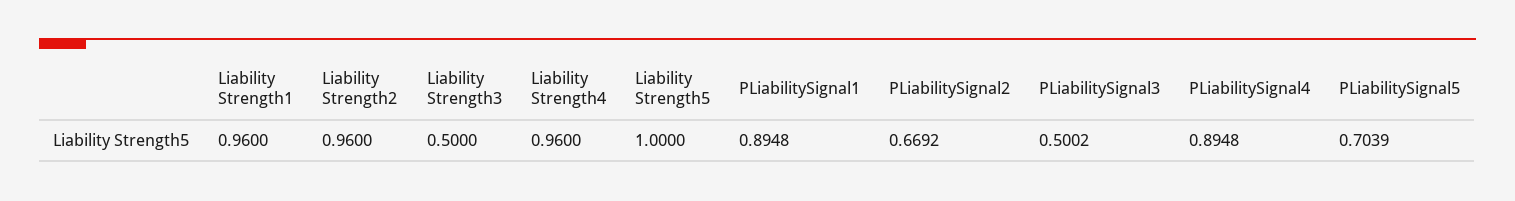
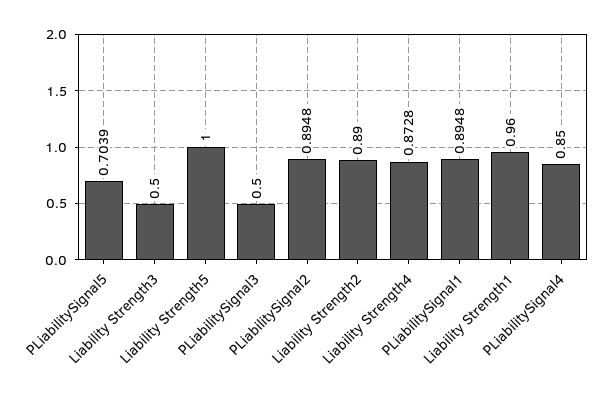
  {
    "Liability Strength1": 0.96,
-   "Liability Strength2": 0.96,
+   "Liability Strength2": 0.89,
    "Liability Strength3": 0.5,
-   "Liability Strength4": 0.96,
+   "Liability Strength4": 0.8728,
    "Liability Strength5": 1,
    "PLiabilitySignal1": 0.8948,
-   "PLiabilitySignal2": 0.6692,
+   "PLiabilitySignal2": 0.8948,
-   "PLiabilitySignal3": 0.5002,
+   "PLiabilitySignal3": 0.5,
-   "PLiabilitySignal4": 0.8948,
+   "PLiabilitySignal4": 0.85,
    "PLiabilitySignal5": 0.7039
  }

